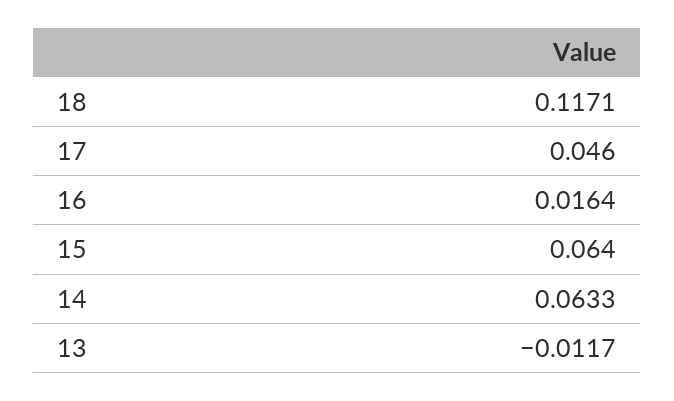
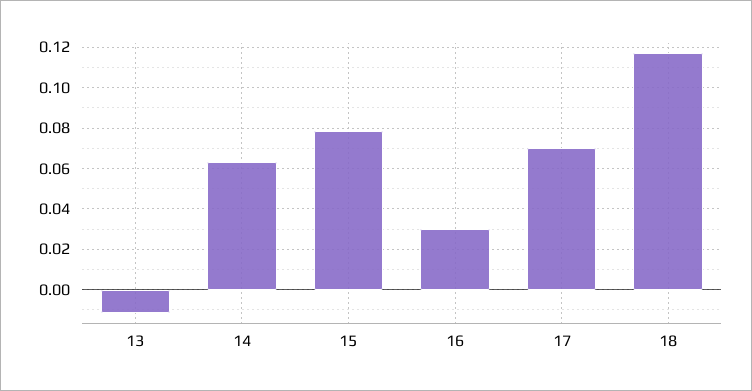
  {
    "18": 0.1171,
-   "17": 0.046,
+   "17": 0.07,
-   "16": 0.0164,
+   "16": 0.03,
-   "15": 0.064,
+   "15": 0.08,
    "14": 0.0633,
    "13": -0.0117
  }

